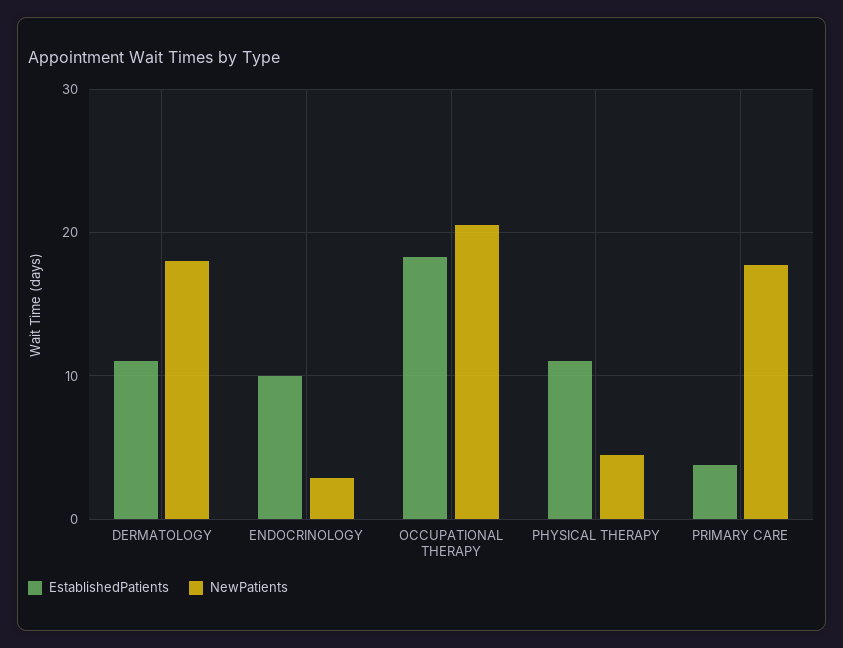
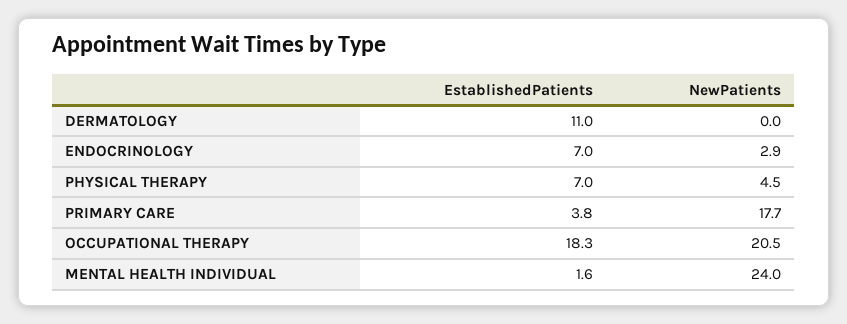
  {
    "EstablishedPatients": {
      "DERMATOLOGY": 11,
-     "ENDOCRINOLOGY": 10,
+     "ENDOCRINOLOGY": 7,
      "OCCUPATIONAL THERAPY": 18.3,
-     "PHYSICAL THERAPY": 11,
+     "PHYSICAL THERAPY": 7,
-     "PRIMARY CARE": 3.8
+     "PRIMARY CARE": 3.8,
+     "MENTAL HEALTH INDIVIDUAL": 1.6
    },
    "NewPatients": {
-     "DERMATOLOGY": 18,
+     "DERMATOLOGY": 0,
      "ENDOCRINOLOGY": 2.9,
      "OCCUPATIONAL THERAPY": 20.5,
      "PHYSICAL THERAPY": 4.5,
-     "PRIMARY CARE": 17.7
+     "PRIMARY CARE": 17.7,
+     "MENTAL HEALTH INDIVIDUAL": 24
    }
  }

